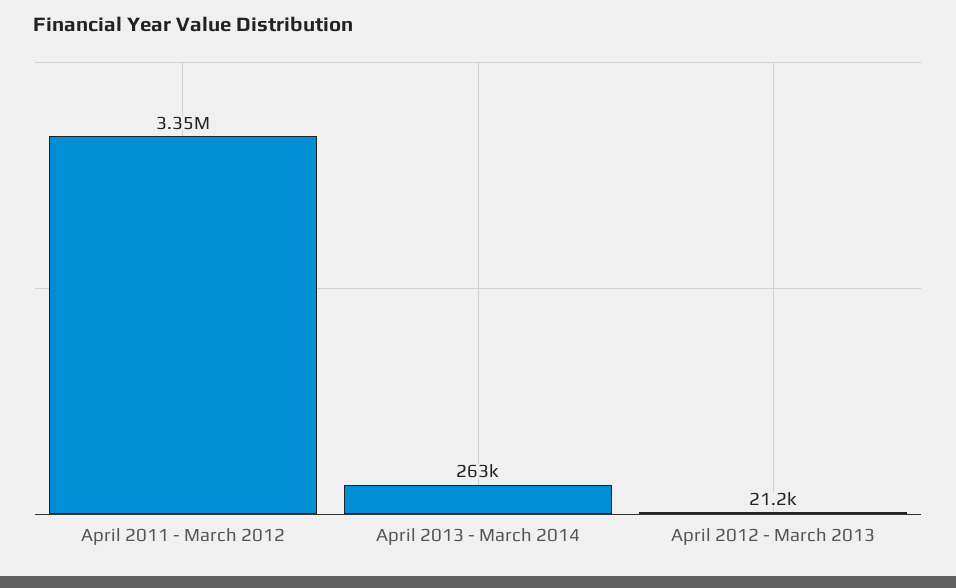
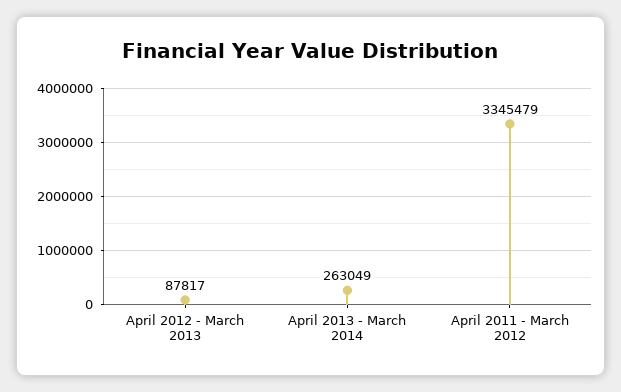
  {
    "April 2011 - March 2012": 3345479,
    "April 2013 - March 2014": 263049,
-   "April 2012 - March 2013": 21200
+   "April 2012 - March 2013": 87817
  }

